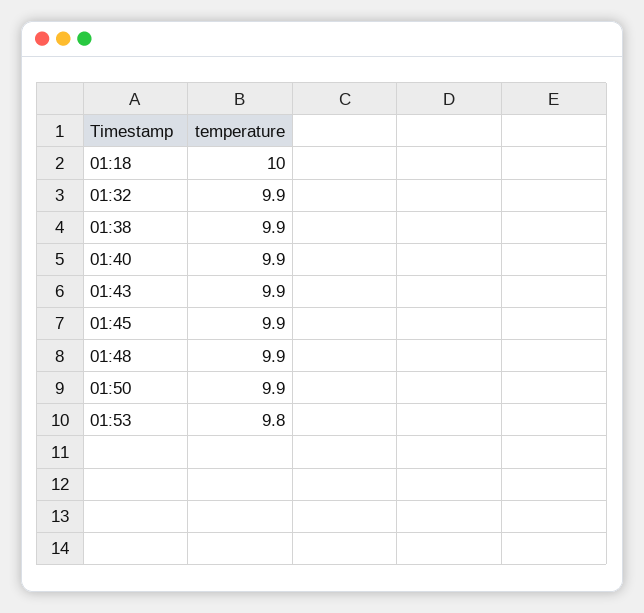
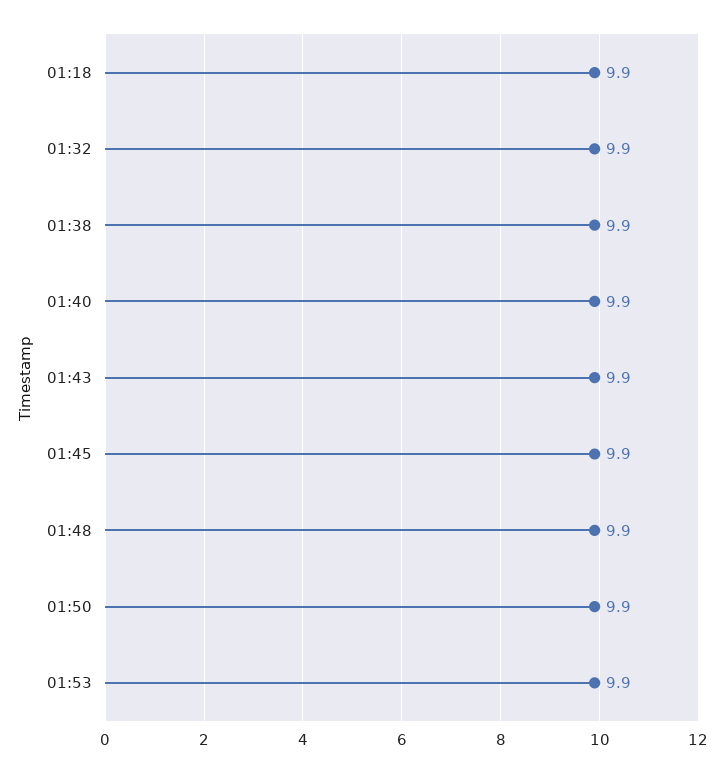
  {
-   "01:18": 10,
+   "01:18": 9.9,
    "01:32": 9.9,
    "01:38": 9.9,
    "01:40": 9.9,
    "01:43": 9.9,
    "01:45": 9.9,
    "01:48": 9.9,
    "01:50": 9.9,
-   "01:53": 9.8
+   "01:53": 9.9
  }

